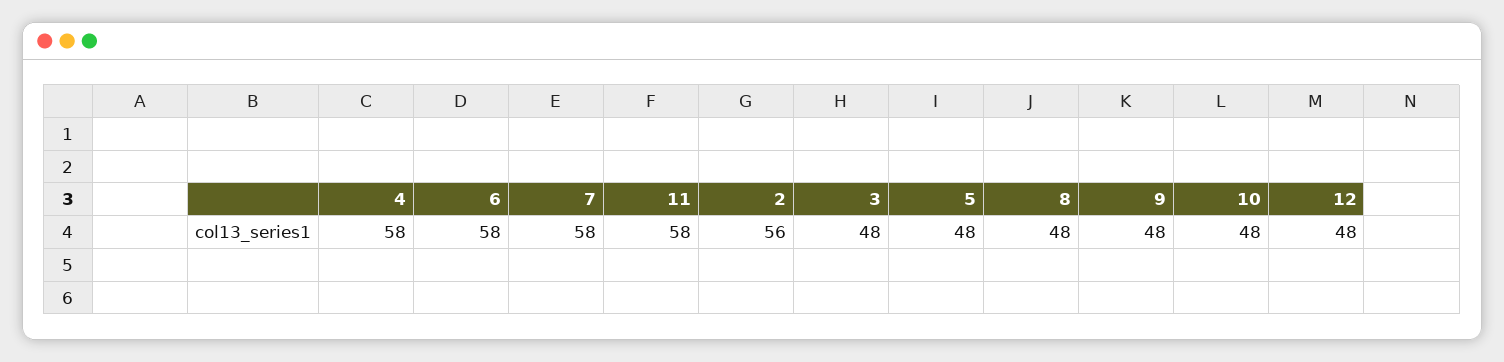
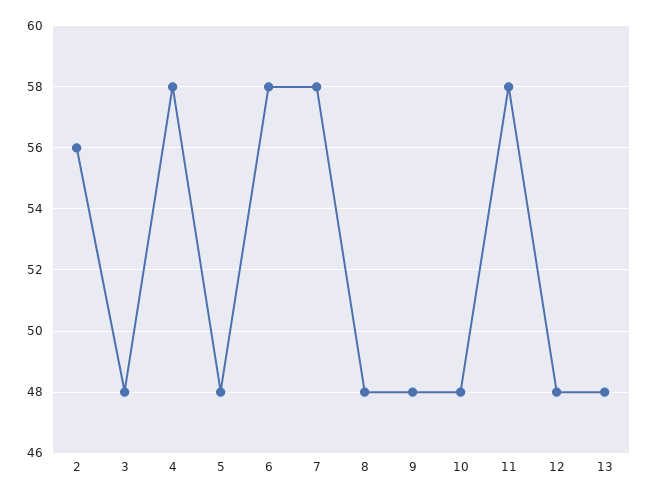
  {
    "4": 58,
    "6": 58,
    "7": 58,
    "11": 58,
    "2": 56,
    "3": 48,
    "5": 48,
    "8": 48,
    "9": 48,
    "10": 48,
-   "12": 48
+   "12": 48,
+   "13": 48
  }

